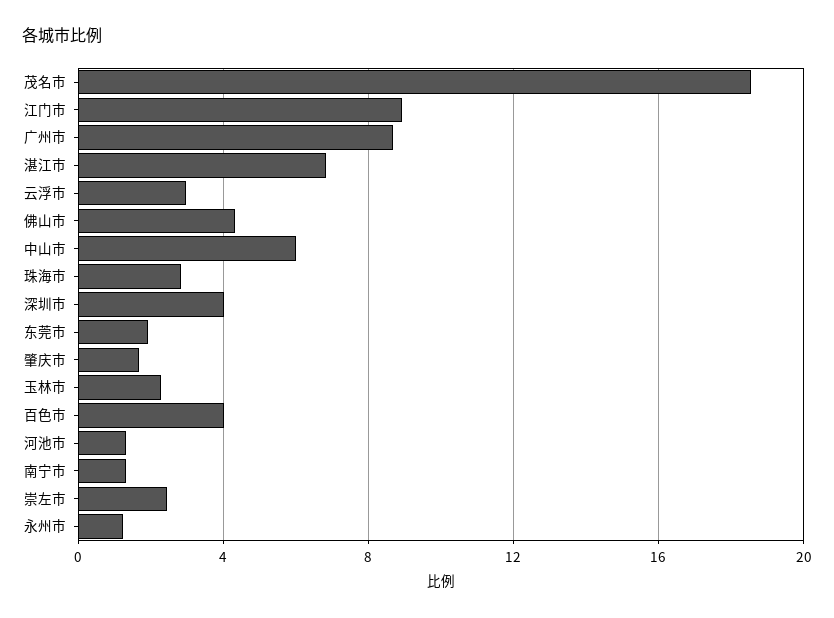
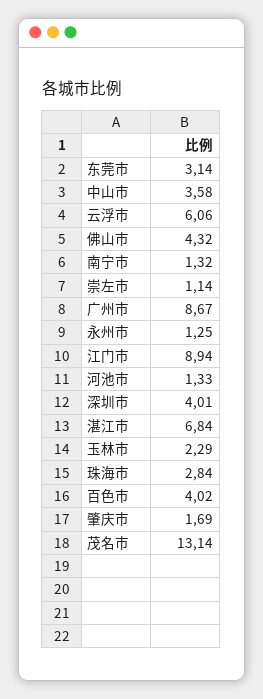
  {
-   "茂名市": 18.5,
+   "茂名市": 13.14,
    "江门市": 8.94,
    "广州市": 8.67,
    "湛江市": 6.84,
-   "云浮市": 3,
+   "云浮市": 6.06,
    "佛山市": 4.32,
-   "中山市": 6,
+   "中山市": 3.58,
    "珠海市": 2.84,
    "深圳市": 4.01,
-   "东莞市": 2,
+   "东莞市": 3.14,
    "肇庆市": 1.69,
    "玉林市": 2.29,
    "百色市": 4.02,
    "河池市": 1.33,
    "南宁市": 1.32,
-   "崇左市": 2.5,
+   "崇左市": 1.14,
    "永州市": 1.25
  }

